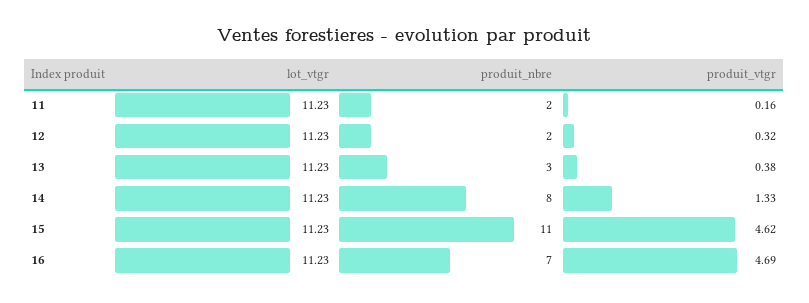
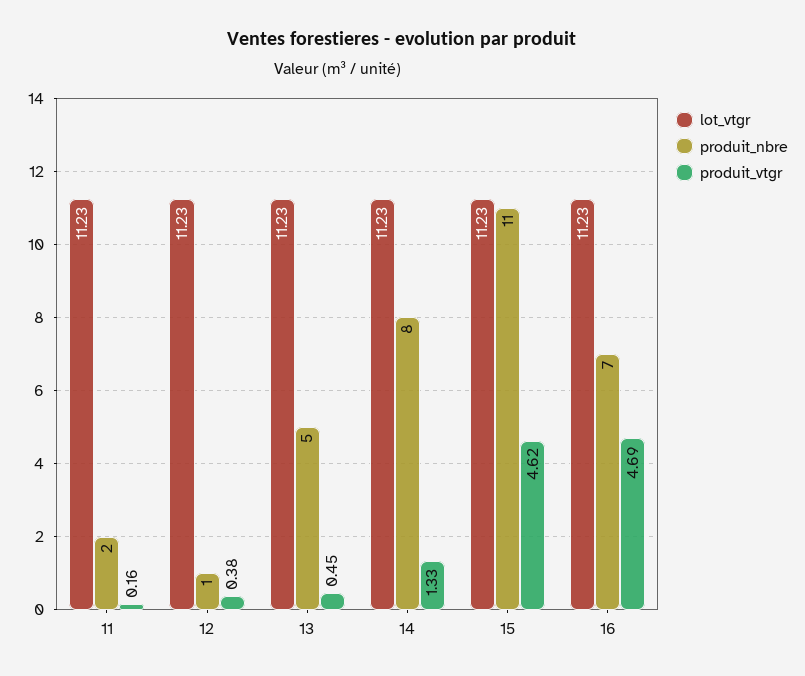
  {
    "lot_vtgr": {
      "11": 11.23,
      "12": 11.23,
      "13": 11.23,
      "14": 11.23,
      "15": 11.23,
      "16": 11.23
    },
    "produit_nbre": {
      "11": 2,
-     "12": 2,
+     "12": 1,
-     "13": 3,
+     "13": 5,
      "14": 8,
      "15": 11,
      "16": 7
    },
    "produit_vtgr": {
      "11": 0.16,
-     "12": 0.32,
+     "12": 0.38,
-     "13": 0.38,
+     "13": 0.45,
      "14": 1.33,
      "15": 4.62,
      "16": 4.69
    }
  }

